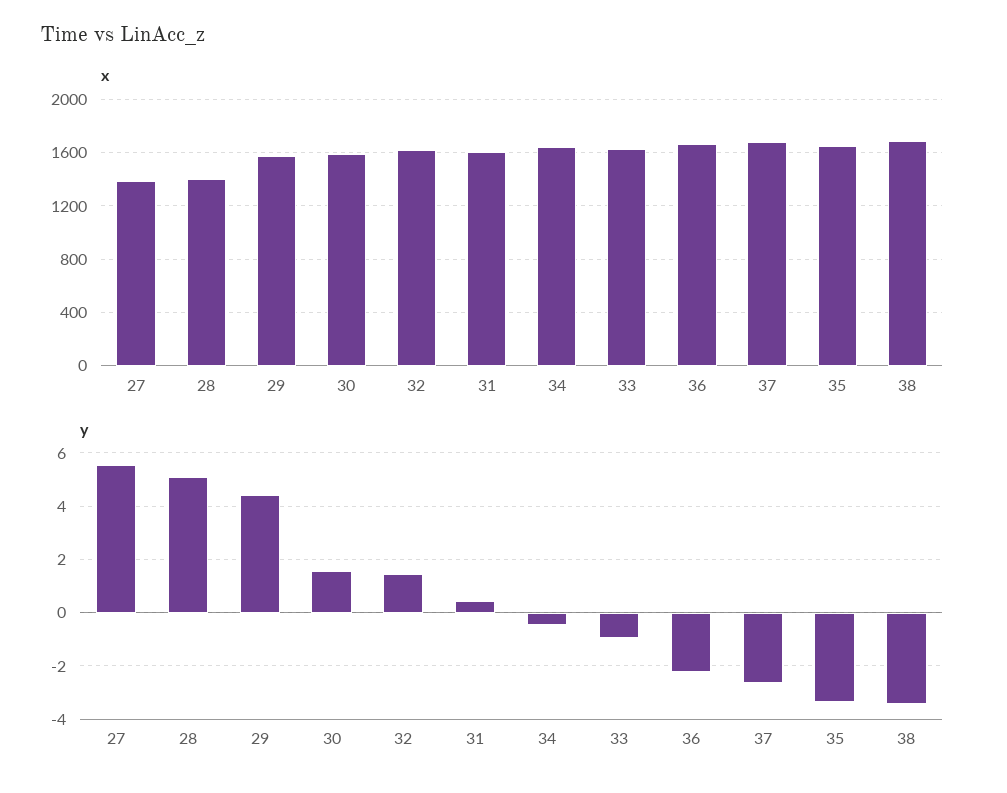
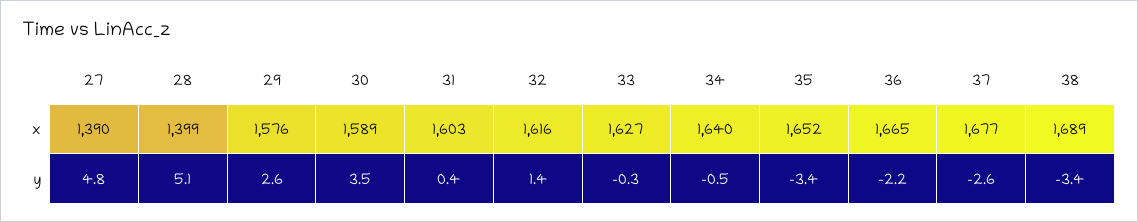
  {
    "x": {
      "27": 1390,
      "28": 1399,
      "29": 1576,
      "30": 1589,
      "32": 1616,
      "31": 1603,
      "34": 1640,
      "33": 1627,
      "36": 1665,
      "37": 1677,
      "35": 1652,
      "38": 1689
    },
    "y": {
-     "27": 5.5,
+     "27": 4.8,
      "28": 5.1,
-     "29": 4.5,
+     "29": 2.6,
-     "30": 1.5,
+     "30": 3.5,
      "32": 1.4,
      "31": 0.4,
      "34": -0.5,
-     "33": -1,
+     "33": -0.3,
      "36": -2.2,
      "37": -2.6,
      "35": -3.4,
      "38": -3.4
    }
  }

